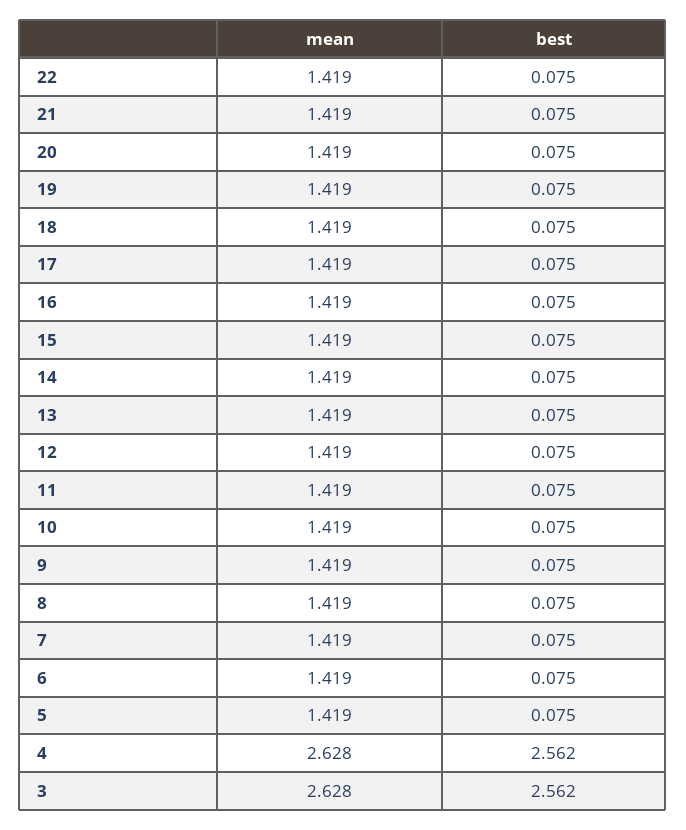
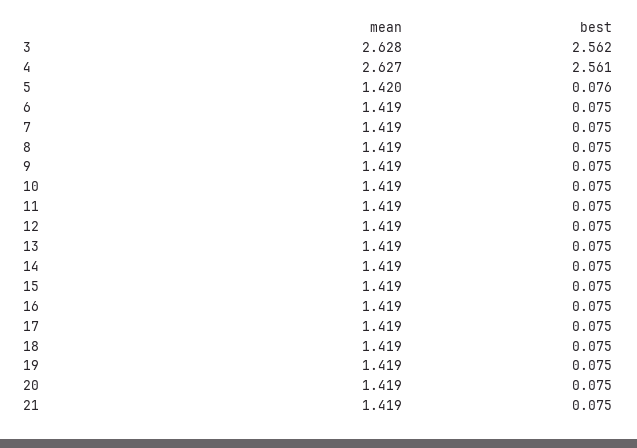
  {
    "mean": {
-     "22": 1.419,
      "21": 1.419,
      "20": 1.419,
      "19": 1.419,
      "18": 1.419,
      "17": 1.419,
      "16": 1.419,
      "15": 1.419,
      "14": 1.419,
      "13": 1.419,
      "12": 1.419,
      "11": 1.419,
      "10": 1.419,
      "9": 1.419,
      "8": 1.419,
      "7": 1.419,
      "6": 1.419,
-     "5": 1.419,
+     "5": 1.42,
-     "4": 2.628,
+     "4": 2.627,
      "3": 2.628
    },
    "best": {
-     "22": 0.075,
      "21": 0.075,
      "20": 0.075,
      "19": 0.075,
      "18": 0.075,
      "17": 0.075,
      "16": 0.075,
      "15": 0.075,
      "14": 0.075,
      "13": 0.075,
      "12": 0.075,
      "11": 0.075,
      "10": 0.075,
      "9": 0.075,
      "8": 0.075,
      "7": 0.075,
      "6": 0.075,
-     "5": 0.075,
+     "5": 0.076,
-     "4": 2.562,
+     "4": 2.561,
      "3": 2.562
    }
  }

